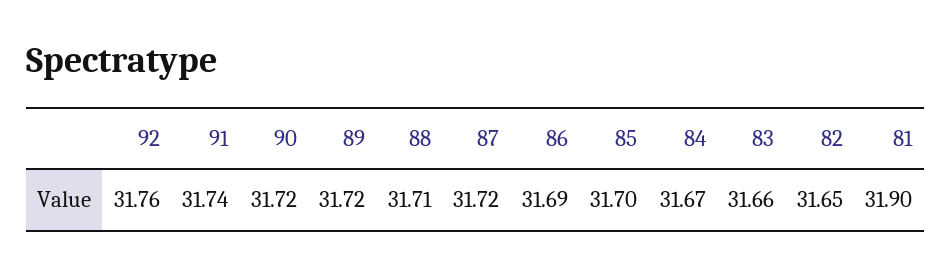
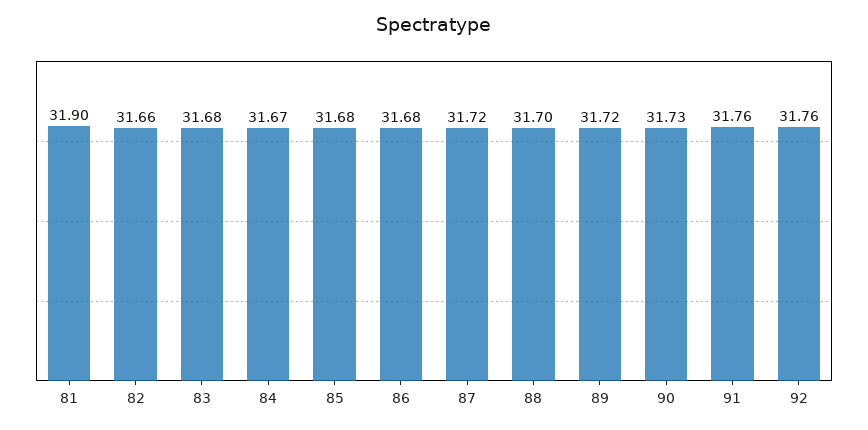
  {
    "92": 31.76,
-   "91": 31.74,
+   "91": 31.76,
-   "90": 31.72,
+   "90": 31.73,
    "89": 31.72,
-   "88": 31.71,
+   "88": 31.7,
    "87": 31.72,
-   "86": 31.69,
+   "86": 31.68,
-   "85": 31.7,
+   "85": 31.68,
    "84": 31.67,
-   "83": 31.66,
+   "83": 31.68,
-   "82": 31.65,
+   "82": 31.66,
    "81": 31.9
  }

